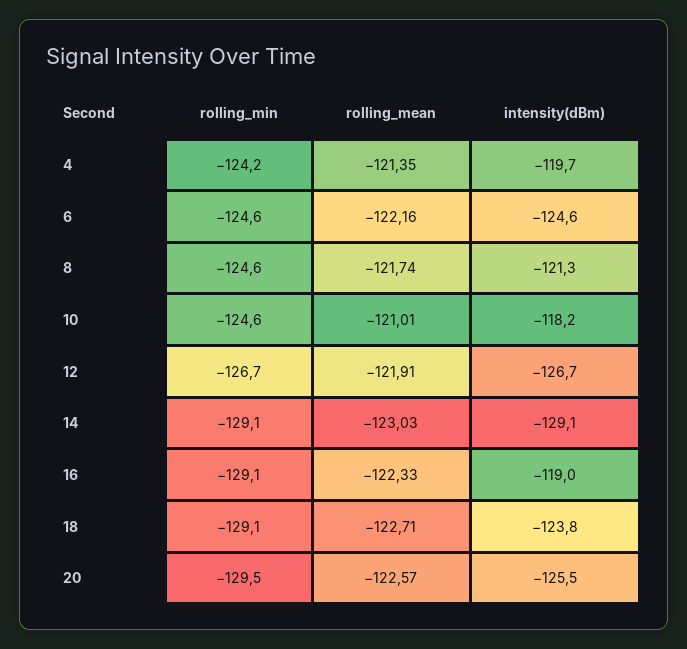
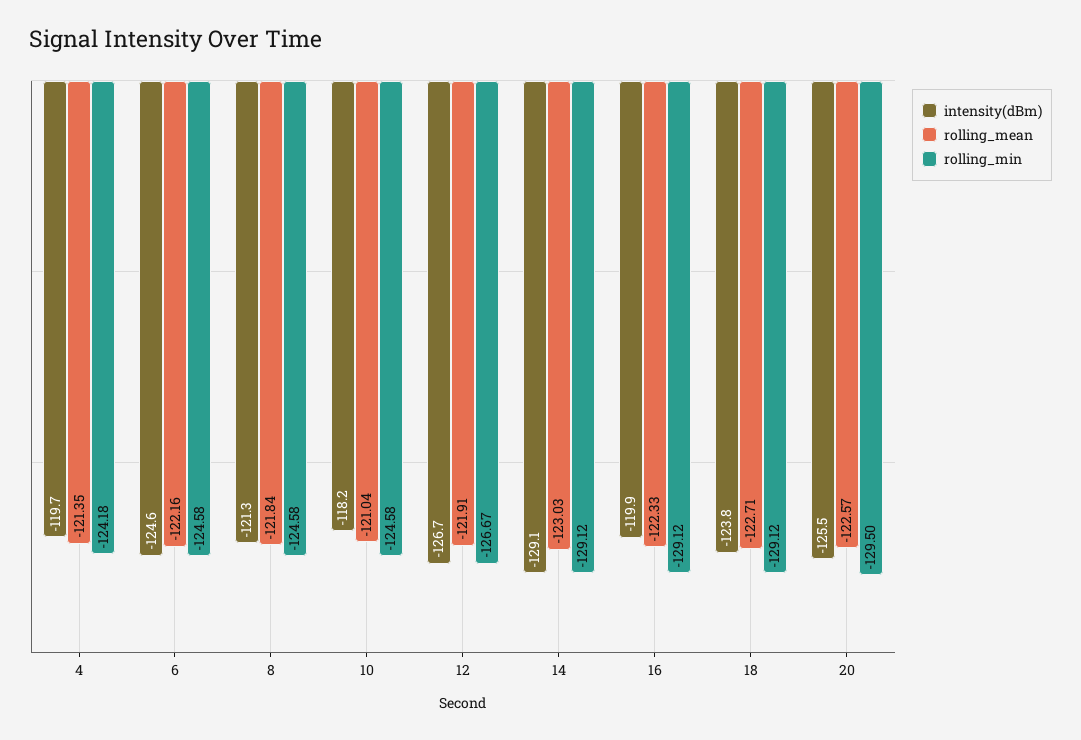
  {
    "rolling_min": {
      "4": -124.18,
      "6": -124.58,
      "8": -124.58,
      "10": -124.58,
      "12": -126.67,
      "14": -129.12,
      "16": -129.12,
      "18": -129.12,
      "20": -129.5
    },
    "rolling_mean": {
      "4": -121.35,
      "6": -122.16,
-     "8": -121.74,
+     "8": -121.84,
-     "10": -121.01,
+     "10": -121.04,
      "12": -121.91,
      "14": -123.03,
      "16": -122.33,
      "18": -122.71,
      "20": -122.57
    },
    "intensity(dBm)": {
      "4": -119.7,
      "6": -124.6,
      "8": -121.3,
      "10": -118.2,
      "12": -126.7,
      "14": -129.1,
-     "16": -119,
+     "16": -119.9,
      "18": -123.8,
      "20": -125.5
    }
  }

